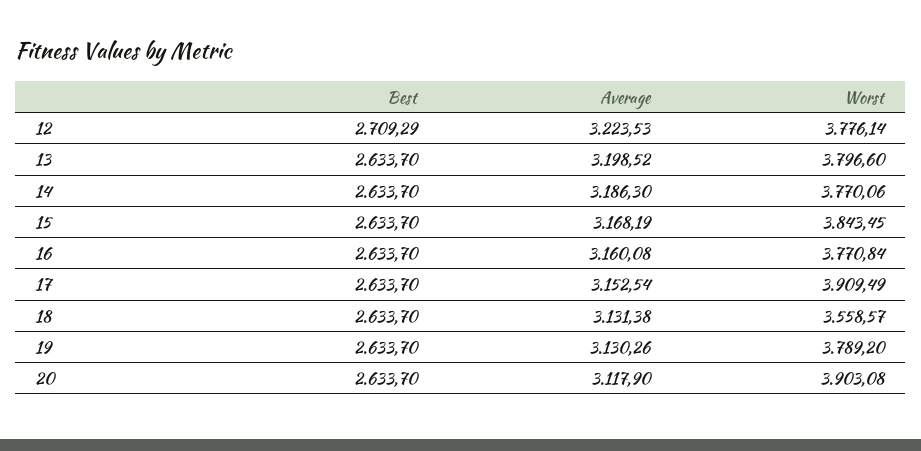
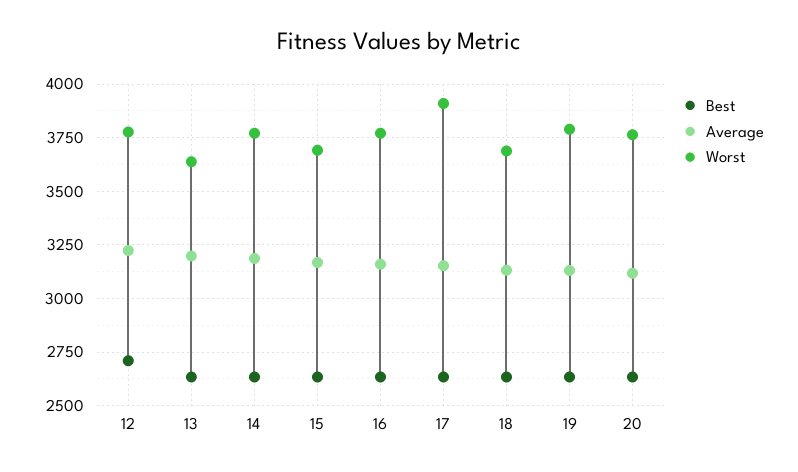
  {
    "Best": {
      "12": 2709.29,
      "13": 2633.7,
      "14": 2633.7,
      "15": 2633.7,
      "16": 2633.7,
      "17": 2633.7,
      "18": 2633.7,
      "19": 2633.7,
      "20": 2633.7
    },
    "Average": {
      "12": 3223.53,
      "13": 3198.52,
      "14": 3186.3,
      "15": 3168.19,
      "16": 3160.08,
      "17": 3152.54,
      "18": 3131.38,
      "19": 3130.26,
      "20": 3117.9
    },
    "Worst": {
      "12": 3776.14,
-     "13": 3796.6,
+     "13": 3650,
      "14": 3770.06,
-     "15": 3843.45,
+     "15": 3700,
      "16": 3770.84,
      "17": 3909.49,
-     "18": 3558.57,
+     "18": 3700,
      "19": 3789.2,
-     "20": 3903.08
+     "20": 3750
    }
  }

